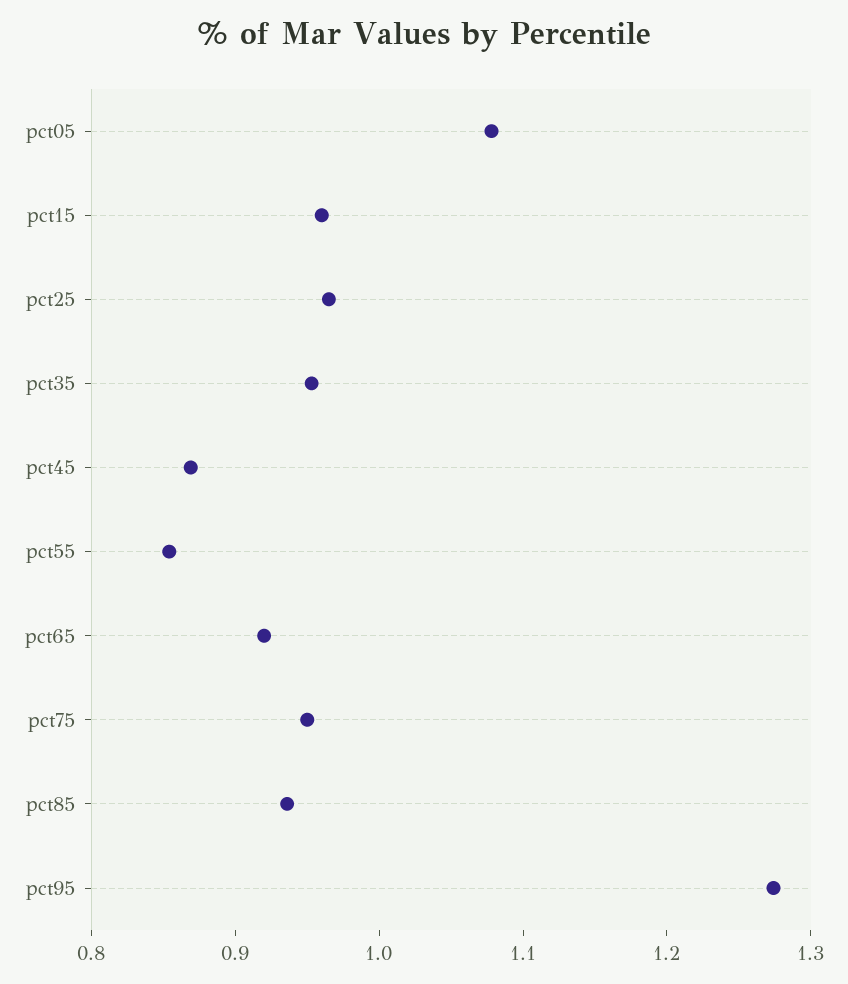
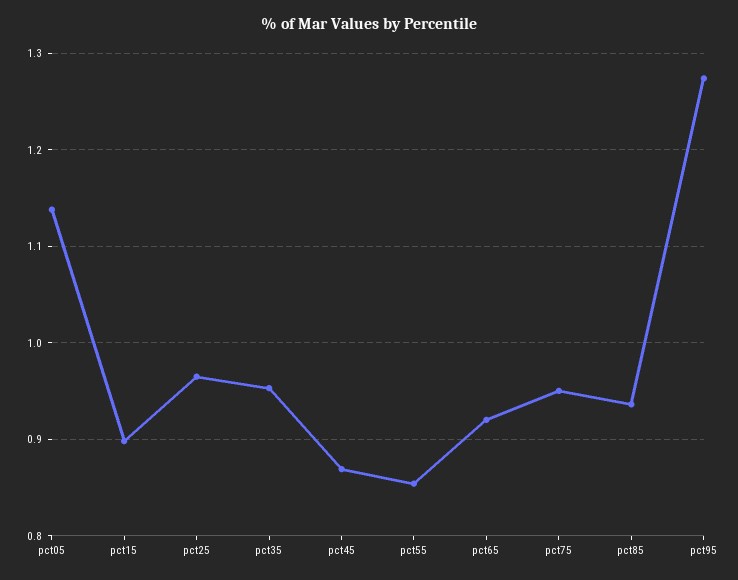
  {
-   "pct05": 1.08,
+   "pct05": 1.14,
-   "pct15": 0.96,
+   "pct15": 0.9,
    "pct25": 0.97,
    "pct35": 0.95,
    "pct45": 0.87,
    "pct55": 0.85,
    "pct65": 0.92,
    "pct75": 0.95,
    "pct85": 0.94,
    "pct95": 1.27
  }

